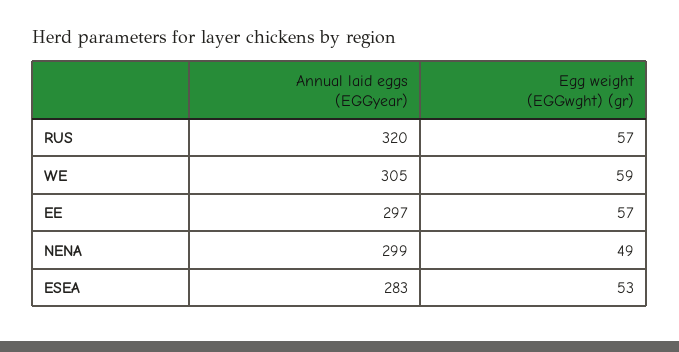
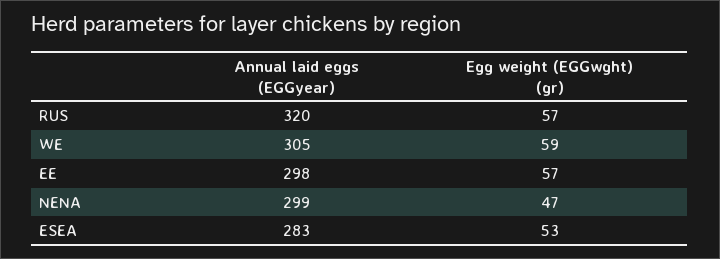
  {
    "Annual laid eggs (EGGyear)": {
      "RUS": 320,
      "WE": 305,
-     "EE": 297,
+     "EE": 298,
      "NENA": 299,
      "ESEA": 283
    },
    "Egg weight (EGGwght) (gr)": {
      "RUS": 57,
      "WE": 59,
      "EE": 57,
-     "NENA": 49,
+     "NENA": 47,
      "ESEA": 53
    }
  }

